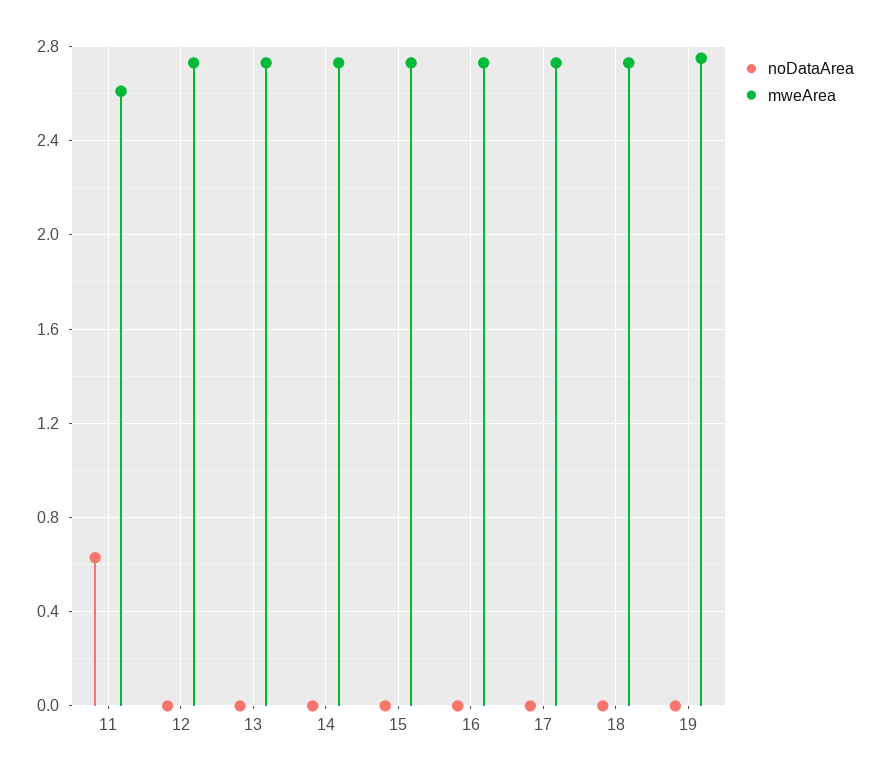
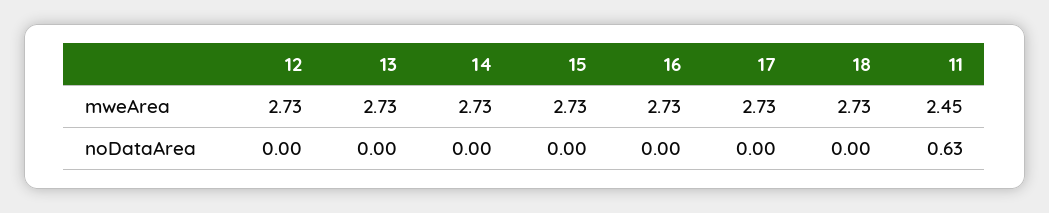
  {
    "noDataArea": {
      "11": 0.63,
      "12": 0,
      "13": 0,
      "14": 0,
      "15": 0,
      "16": 0,
      "17": 0,
-     "18": 0,
+     "18": 0
-     "19": 0
    },
    "mweArea": {
-     "11": 2.6,
+     "11": 2.45,
      "12": 2.73,
      "13": 2.73,
      "14": 2.73,
      "15": 2.73,
      "16": 2.73,
      "17": 2.73,
-     "18": 2.73,
+     "18": 2.73
-     "19": 2.75
    }
  }

